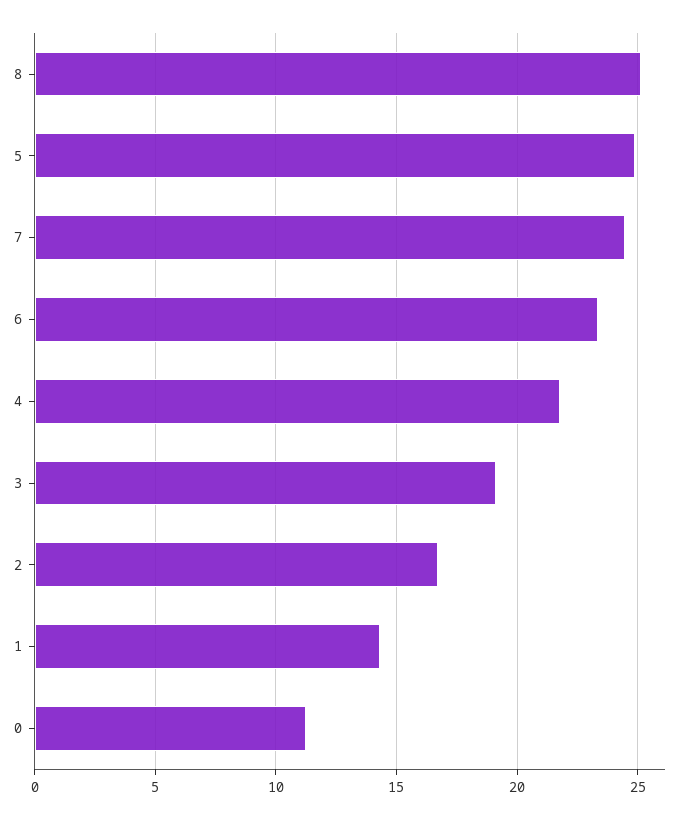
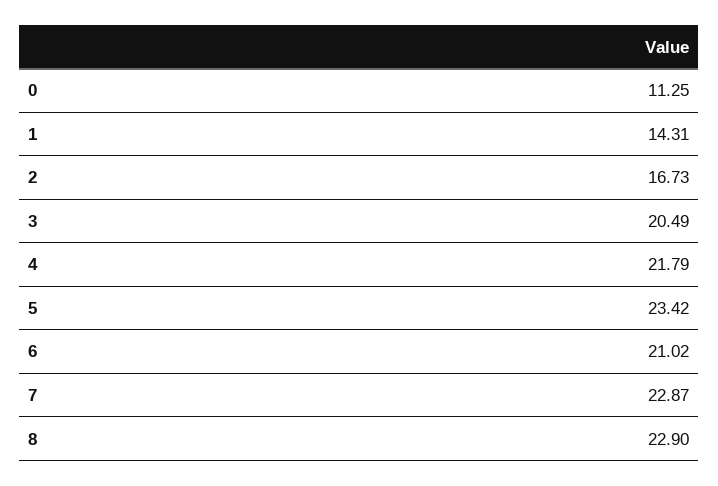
  {
-   "8": 25,
+   "8": 22.9,
-   "5": 25,
+   "5": 23.42,
-   "7": 24.5,
+   "7": 22.87,
-   "6": 23.5,
+   "6": 21.02,
    "4": 21.79,
-   "3": 19,
+   "3": 20.49,
    "2": 16.73,
    "1": 14.31,
    "0": 11.25
  }

